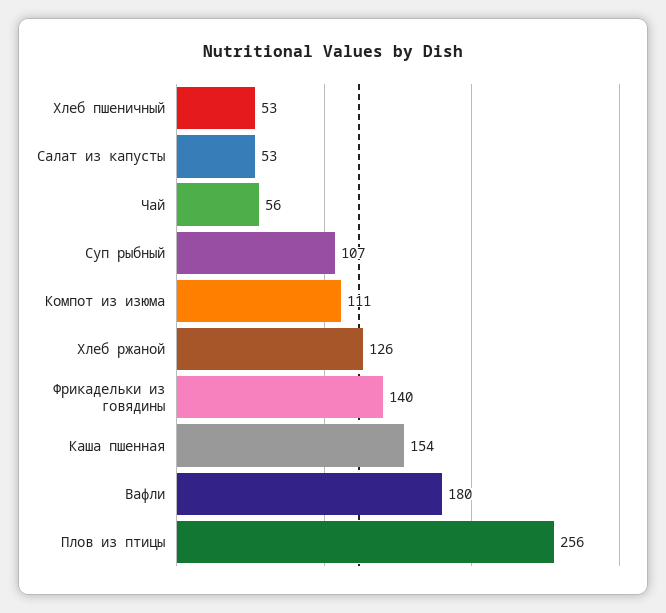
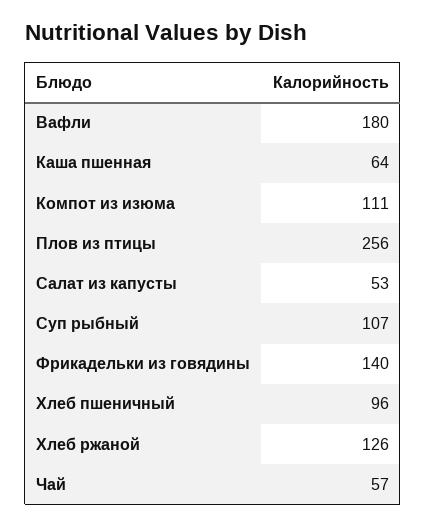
  {
-   "Хлеб пшеничный": 53,
+   "Хлеб пшеничный": 96,
    "Салат из капусты": 53,
-   "Чай": 56,
+   "Чай": 57,
    "Суп рыбный": 107,
    "Компот из изюма": 111,
    "Хлеб ржаной": 126,
    "Фрикадельки из говядины": 140,
-   "Каша пшенная": 154,
+   "Каша пшенная": 64,
    "Вафли": 180,
    "Плов из птицы": 256
  }

